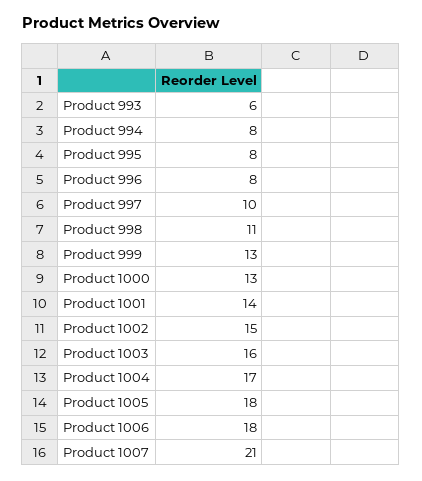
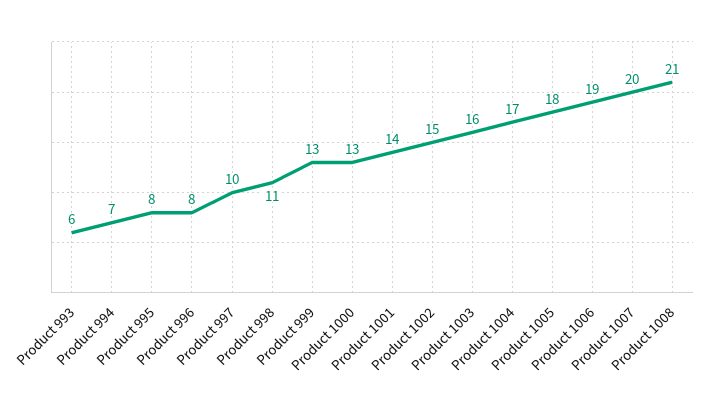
  {
    "Product 993": 6,
-   "Product 994": 8,
+   "Product 994": 7,
    "Product 995": 8,
    "Product 996": 8,
    "Product 997": 10,
    "Product 998": 11,
    "Product 999": 13,
    "Product 1000": 13,
    "Product 1001": 14,
    "Product 1002": 15,
    "Product 1003": 16,
    "Product 1004": 17,
    "Product 1005": 18,
-   "Product 1006": 18,
+   "Product 1006": 19,
-   "Product 1007": 21
+   "Product 1007": 20,
+   "Product 1008": 21
  }

